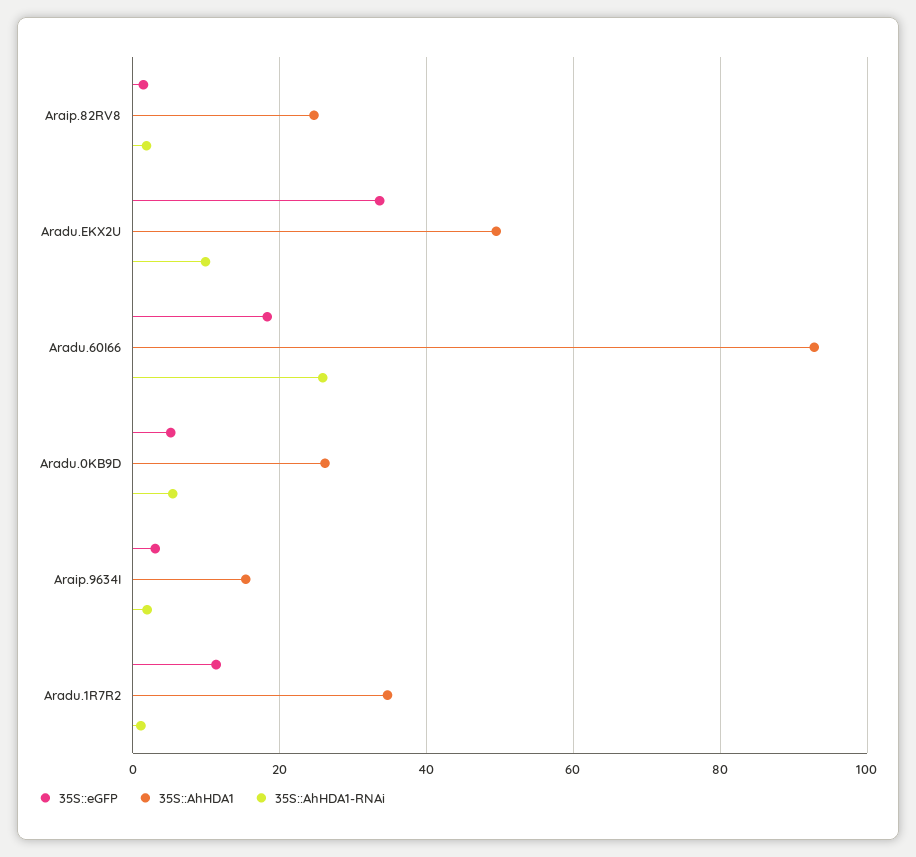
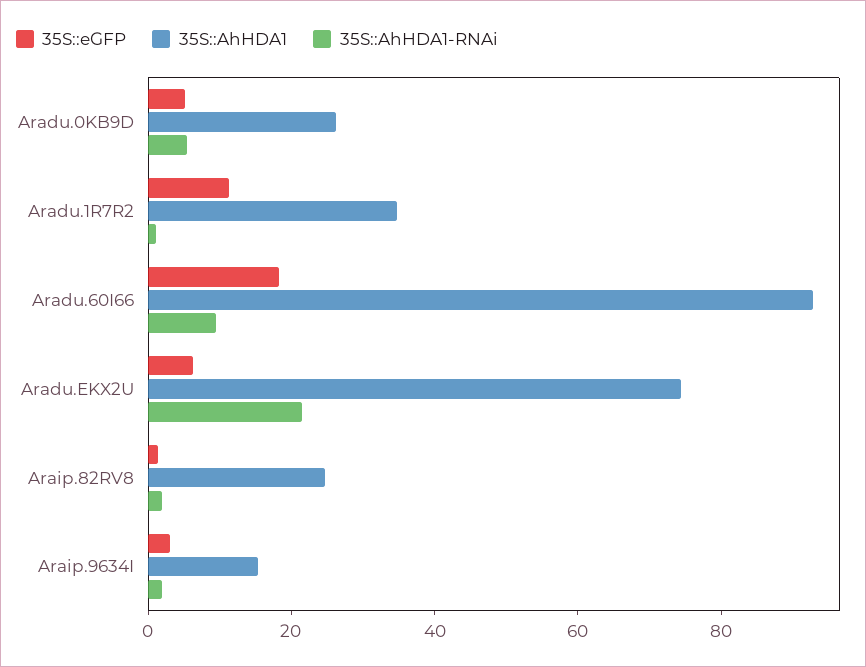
  {
    "35S::eGFP": {
      "Araip.82RV8": 2,
-     "Aradu.EKX2U": 34,
+     "Aradu.EKX2U": 5,
      "Aradu.60I66": 18,
      "Aradu.0KB9D": 6,
      "Araip.9634I": 4,
      "Aradu.1R7R2": 12
    },
    "35S::AhHDA1": {
      "Araip.82RV8": 24,
-     "Aradu.EKX2U": 50,
+     "Aradu.EKX2U": 75,
      "Aradu.60I66": 92,
      "Aradu.0KB9D": 26,
      "Araip.9634I": 16,
      "Aradu.1R7R2": 34
    },
    "35S::AhHDA1-RNAi": {
      "Araip.82RV8": 2,
-     "Aradu.EKX2U": 10,
+     "Aradu.EKX2U": 20,
-     "Aradu.60I66": 26,
+     "Aradu.60I66": 10,
      "Aradu.0KB9D": 6,
      "Araip.9634I": 2,
      "Aradu.1R7R2": 2
    }
  }

